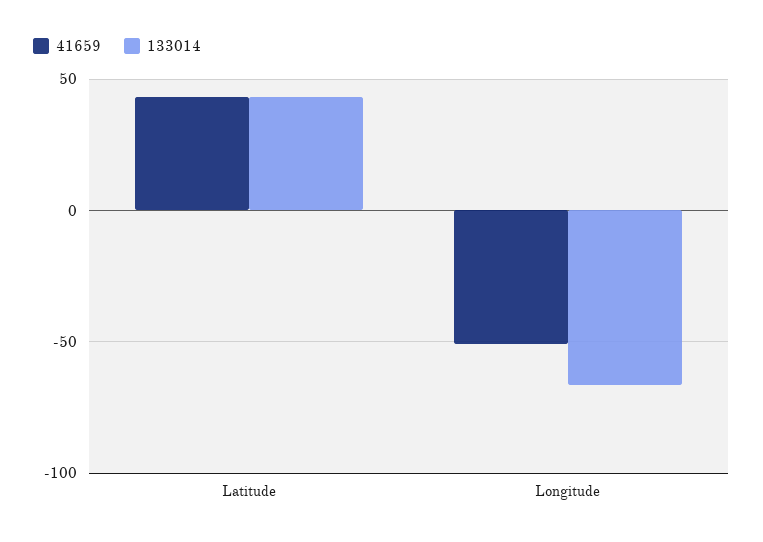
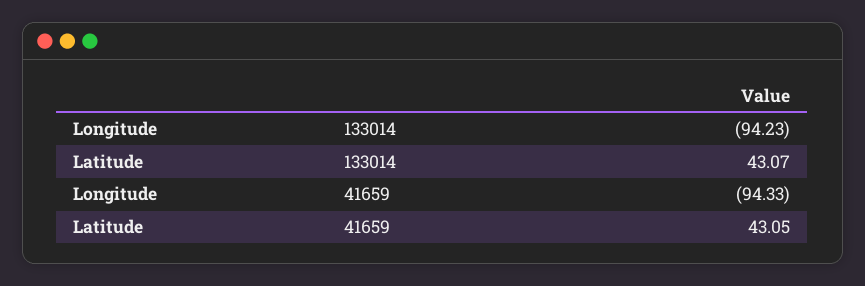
  {
    "41659": {
      "Latitude": 43.05,
-     "Longitude": -50
+     "Longitude": -94.33
    },
    "133014": {
      "Latitude": 43.07,
-     "Longitude": -65
+     "Longitude": -94.23
    }
  }

